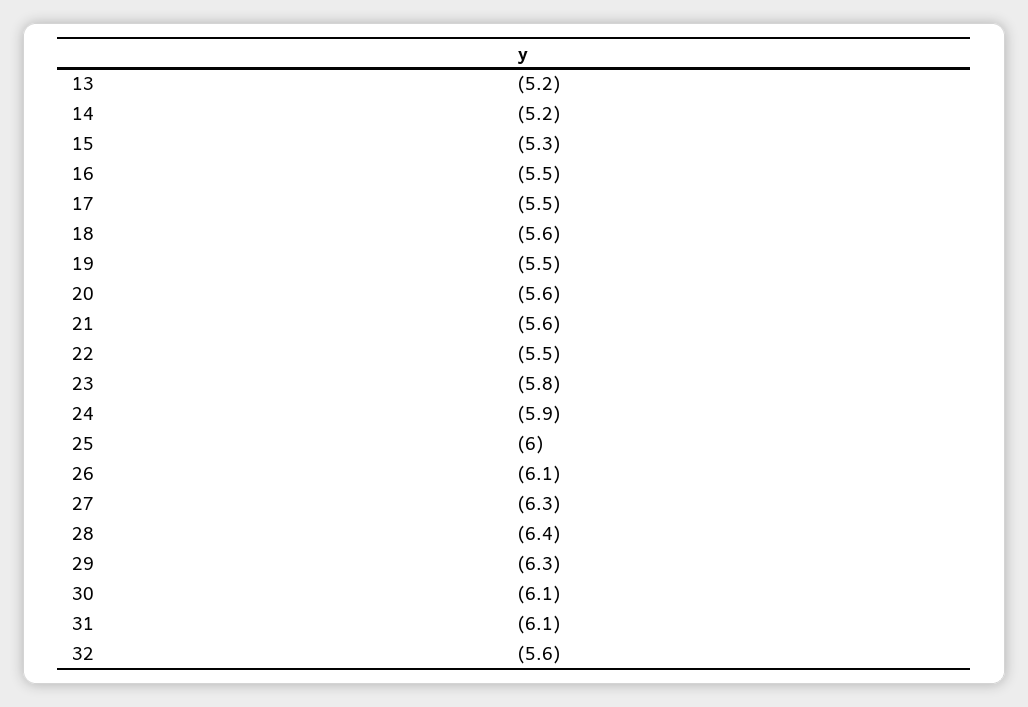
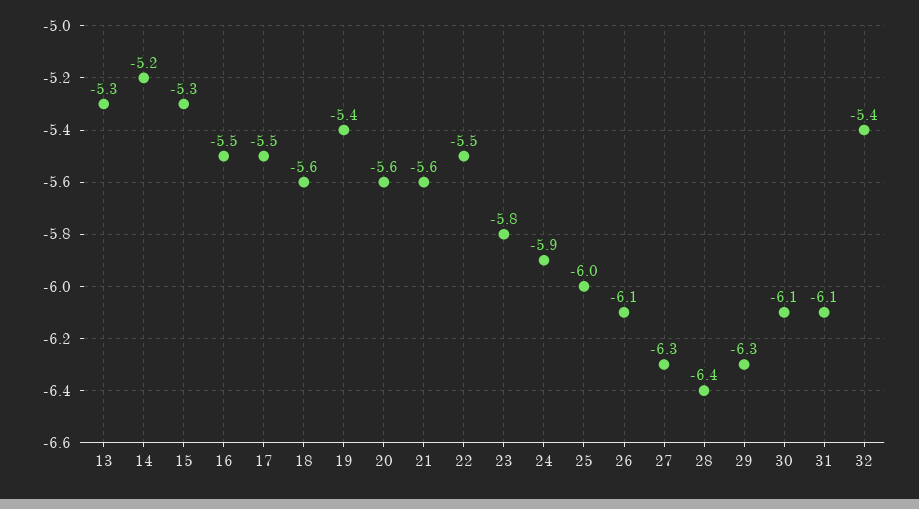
  {
-   "13": -5.2,
+   "13": -5.3,
    "14": -5.2,
    "15": -5.3,
    "16": -5.5,
    "17": -5.5,
    "18": -5.6,
-   "19": -5.5,
+   "19": -5.4,
    "20": -5.6,
    "21": -5.6,
    "22": -5.5,
    "23": -5.8,
    "24": -5.9,
    "25": -6,
    "26": -6.1,
    "27": -6.3,
    "28": -6.4,
    "29": -6.3,
    "30": -6.1,
    "31": -6.1,
-   "32": -5.6
+   "32": -5.4
  }

